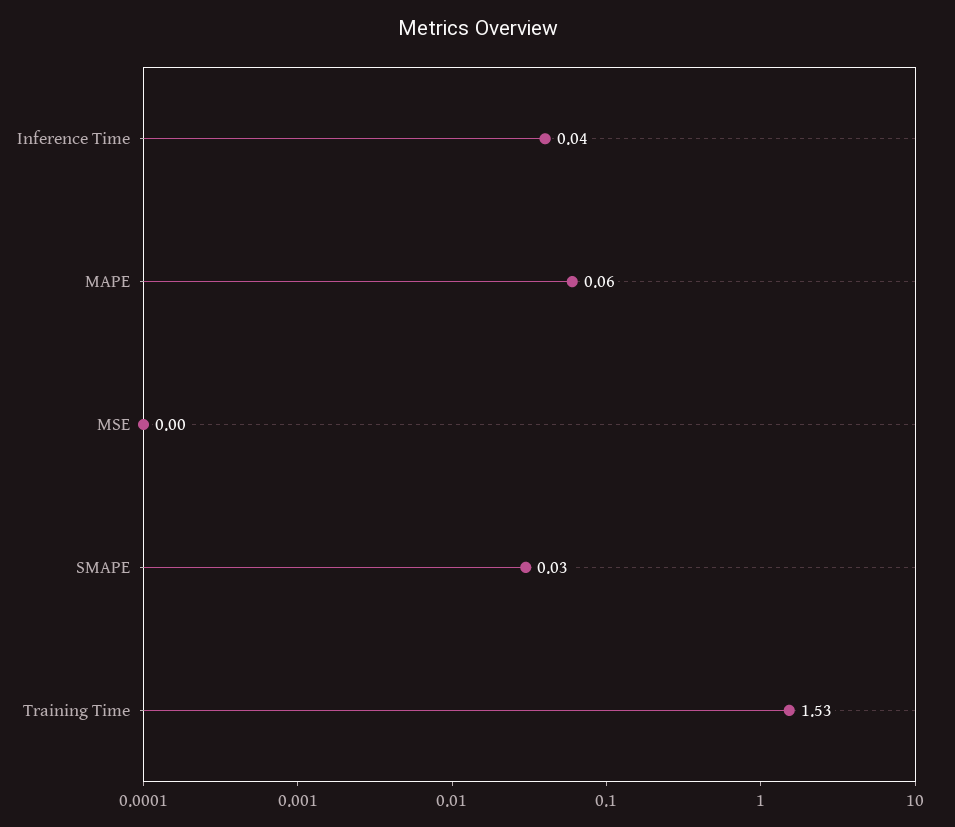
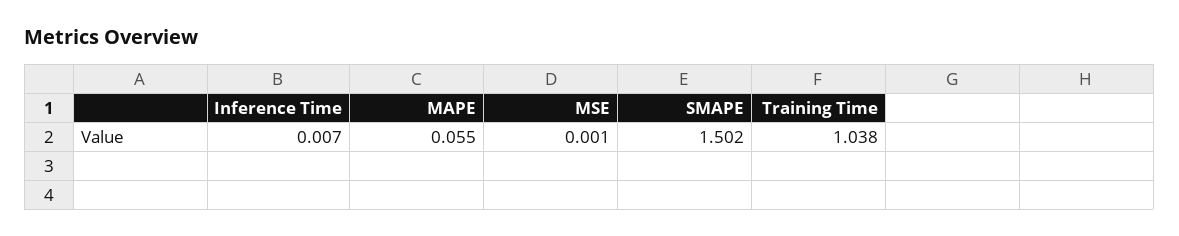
  {
-   "Inference Time": 0.04,
+   "Inference Time": 0.007,
    "MAPE": 0.055,
    "MSE": 0.001,
-   "SMAPE": 0.03,
+   "SMAPE": 1.502,
-   "Training Time": 1.53
+   "Training Time": 1.038
  }

